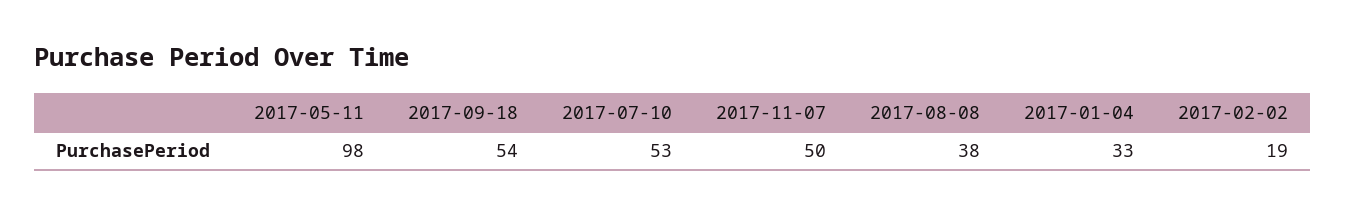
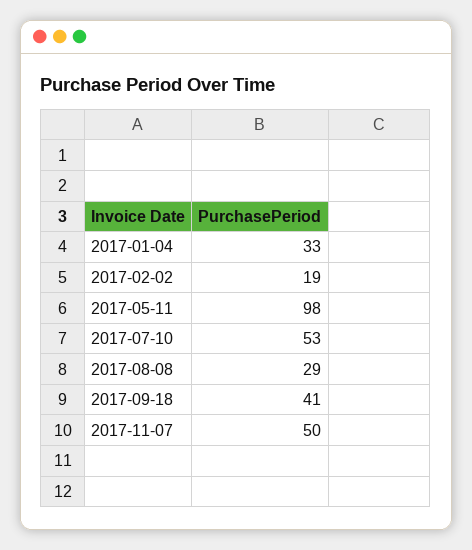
  {
    "2017-05-11": 98,
-   "2017-09-18": 54,
+   "2017-09-18": 41,
    "2017-07-10": 53,
    "2017-11-07": 50,
-   "2017-08-08": 38,
+   "2017-08-08": 29,
    "2017-01-04": 33,
    "2017-02-02": 19
  }

